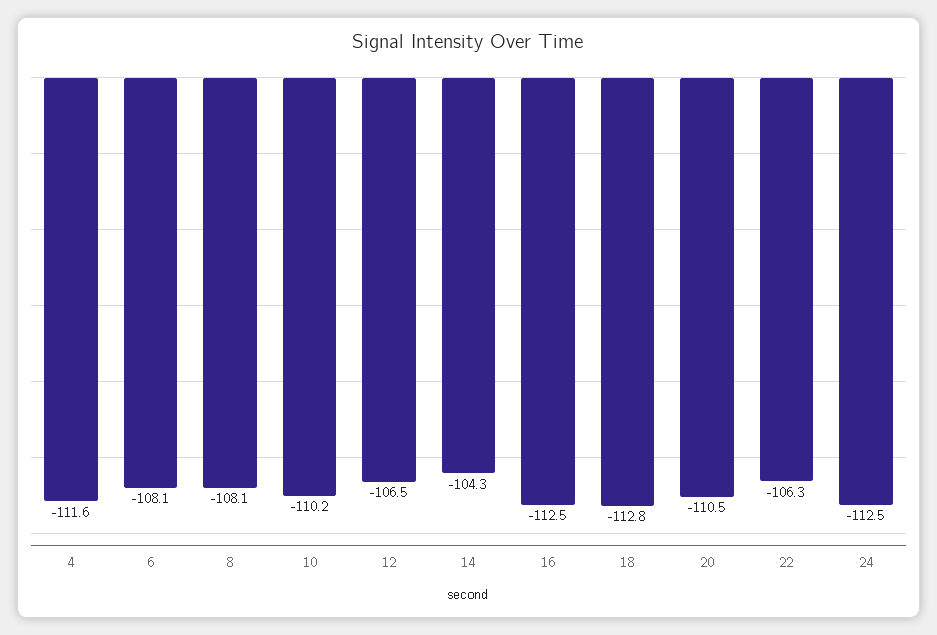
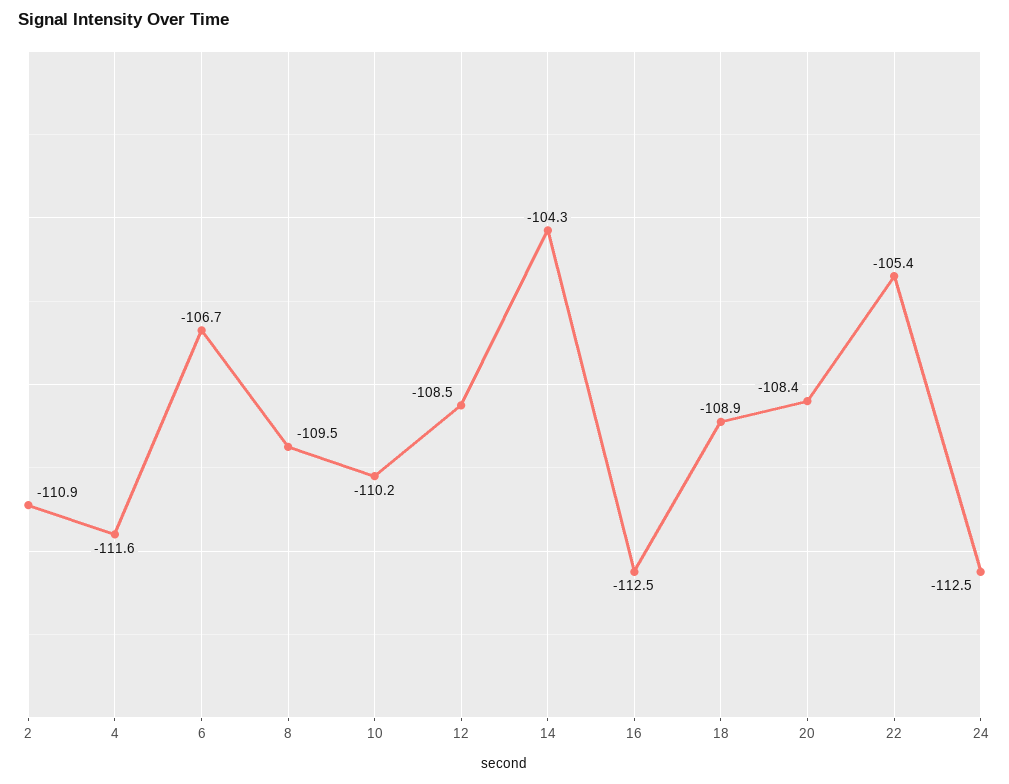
  {
    "4": -111.6,
-   "6": -108.1,
+   "6": -106.7,
-   "8": -108.1,
+   "8": -109.5,
    "10": -110.2,
-   "12": -106.5,
+   "12": -108.5,
    "14": -104.3,
    "16": -112.5,
-   "18": -112.8,
+   "18": -108.9,
-   "20": -110.5,
+   "20": -108.4,
-   "22": -106.3,
+   "22": -105.4,
-   "24": -112.5
+   "24": -112.5,
+   "2": -110.9
  }

